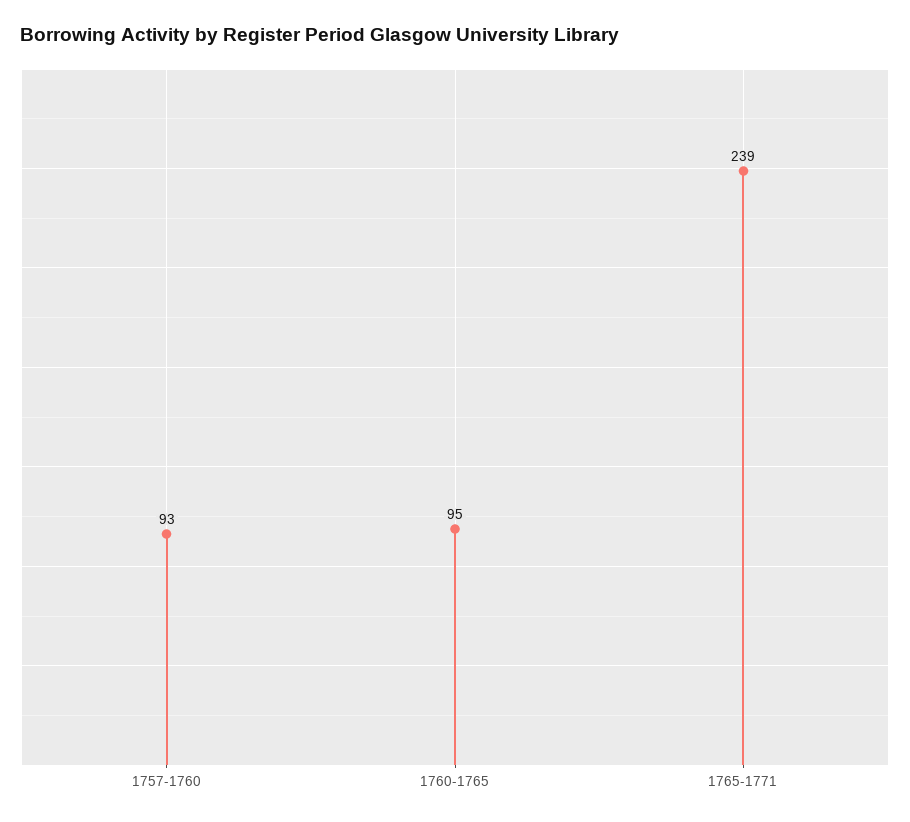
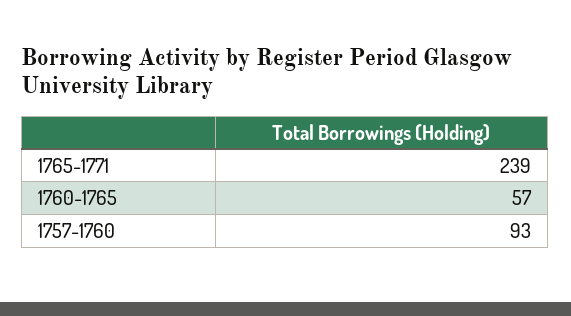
  {
    "1757-1760": 93,
-   "1760-1765": 95,
+   "1760-1765": 57,
    "1765-1771": 239
  }

